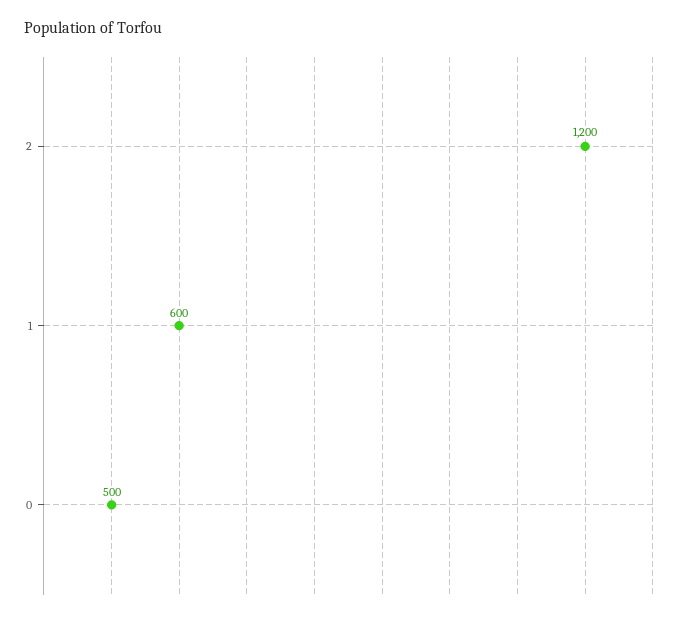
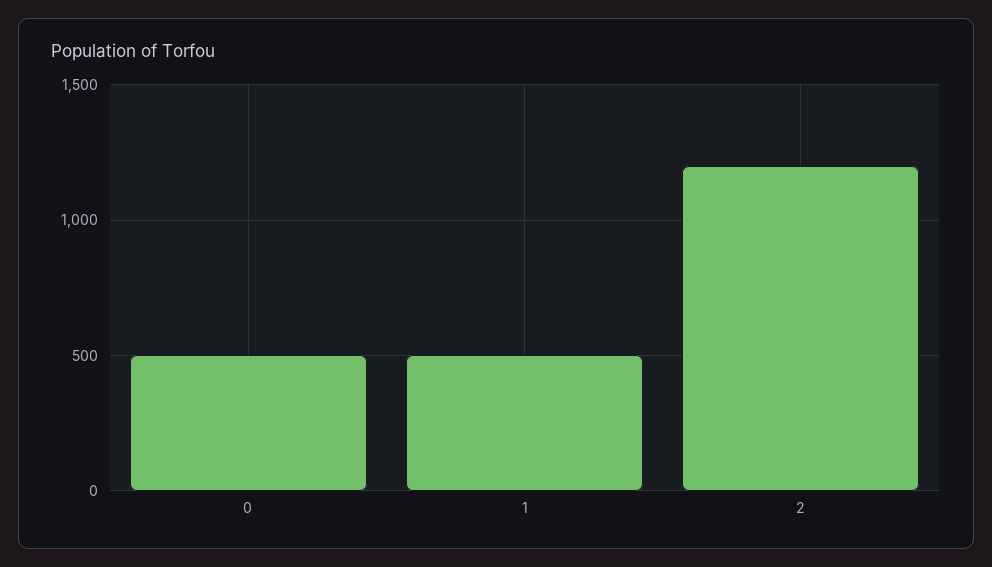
  {
    "2": 1200,
-   "1": 600,
+   "1": 500,
    "0": 500
  }

